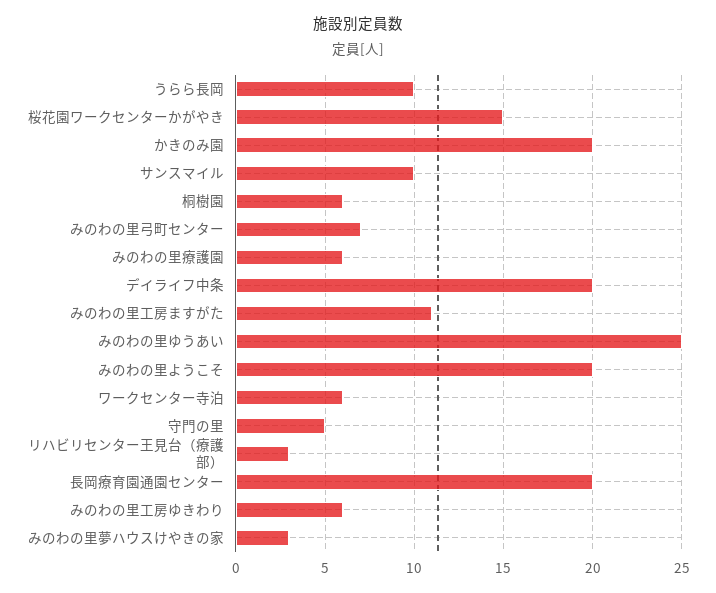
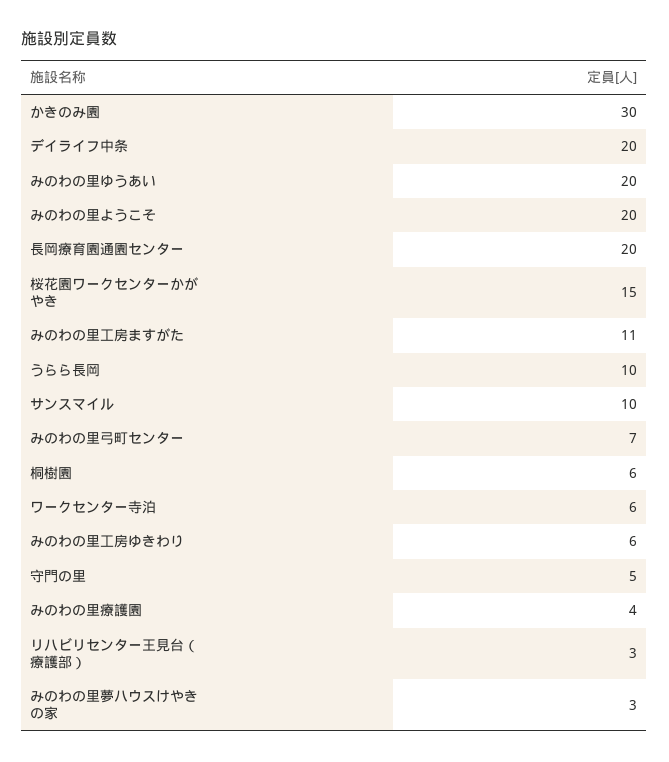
  {
    "うらら長岡": 10,
    "桜花園ワークセンターかがやき": 15,
-   "かきのみ園": 20,
+   "かきのみ園": 30,
    "サンスマイル": 10,
    "桐樹園": 6,
    "みのわの里弓町センター": 7,
-   "みのわの里療護園": 6,
+   "みのわの里療護園": 4,
    "デイライフ中条": 20,
    "みのわの里工房ますがた": 11,
-   "みのわの里ゆうあい": 25,
+   "みのわの里ゆうあい": 20,
    "みのわの里ようこそ": 20,
    "ワークセンター寺泊": 6,
    "守門の里": 5,
    "リハビリセンター王見台（療護部）": 3,
    "長岡療育園通園センター": 20,
    "みのわの里工房ゆきわり": 6,
    "みのわの里夢ハウスけやきの家": 3
  }

